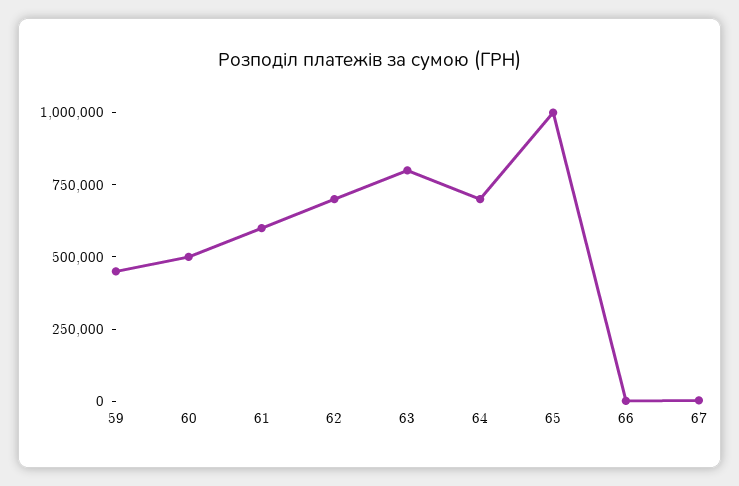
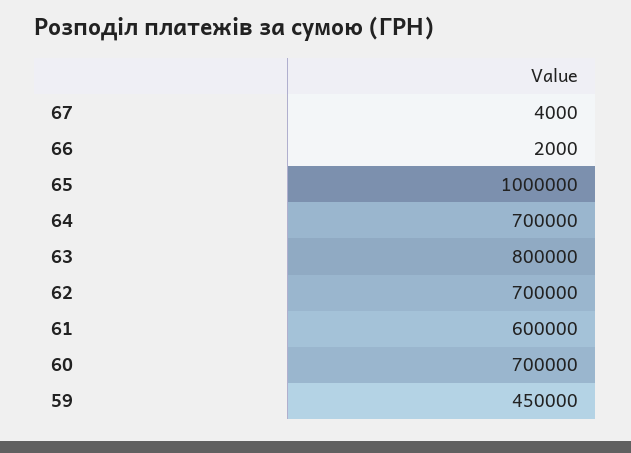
  {
    "59": 450000,
-   "60": 500000,
+   "60": 700000,
    "61": 600000,
    "62": 700000,
    "63": 800000,
    "64": 700000,
    "65": 1000000,
    "66": 2000,
    "67": 4000
  }

